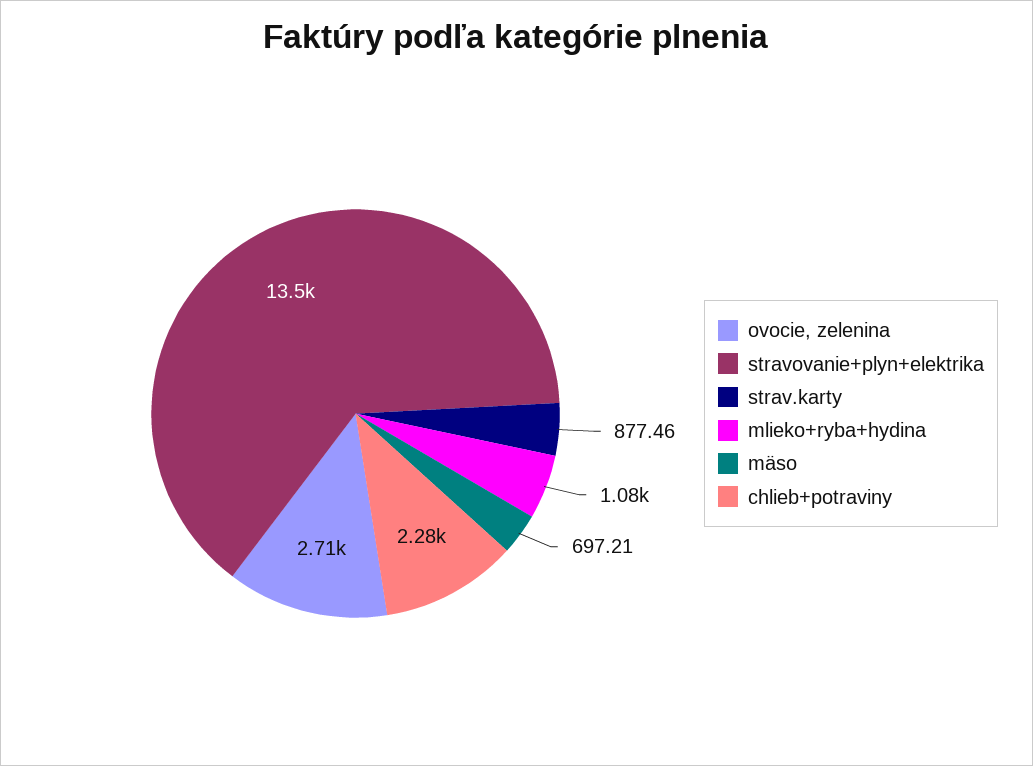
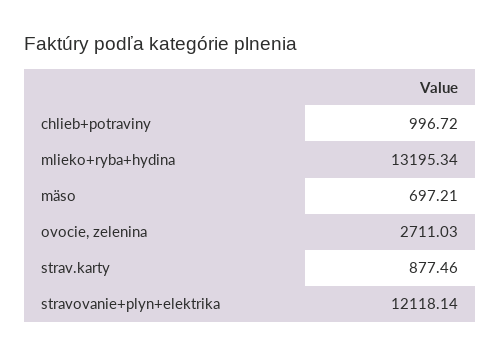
  {
    "ovocie, zelenina": 2711.03,
-   "stravovanie+plyn+elektrika": 13500,
+   "stravovanie+plyn+elektrika": 12118.14,
    "strav.karty": 877.46,
-   "mlieko+ryba+hydina": 1080,
+   "mlieko+ryba+hydina": 13195.34,
    "mäso": 697.21,
-   "chlieb+potraviny": 2280
+   "chlieb+potraviny": 996.72
  }

